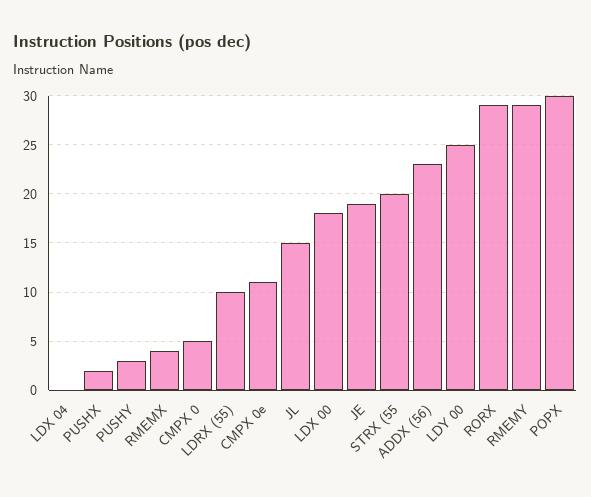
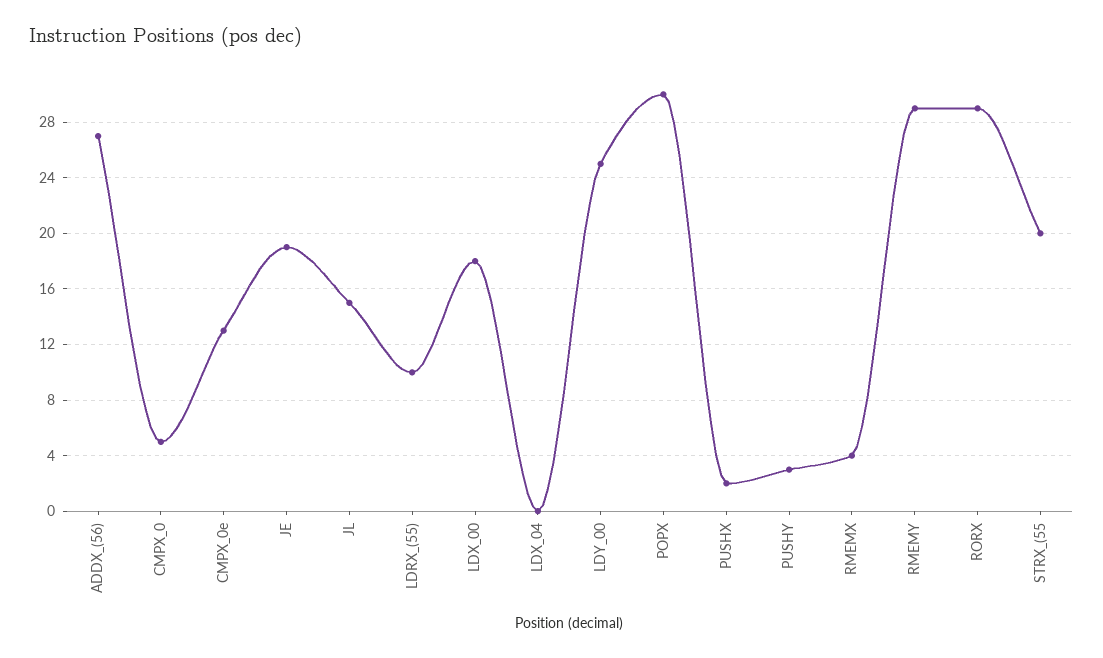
  {
    "LDX 04": 0,
    "PUSHX": 2,
    "PUSHY": 3,
    "RMEMX": 4,
    "CMPX 0": 5,
    "LDRX (55)": 10,
-   "CMPX 0e": 11,
+   "CMPX 0e": 13,
    "JL": 15,
    "LDX 00": 18,
    "JE": 19,
    "STRX (55": 20,
-   "ADDX (56)": 23,
+   "ADDX (56)": 27,
    "LDY 00": 25,
    "RORX": 29,
    "RMEMY": 29,
    "POPX": 30
  }

